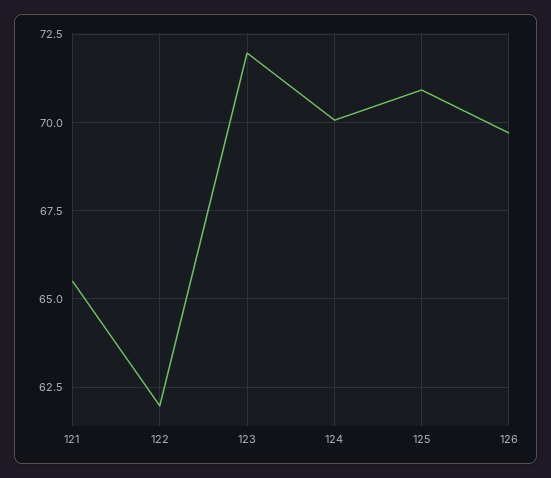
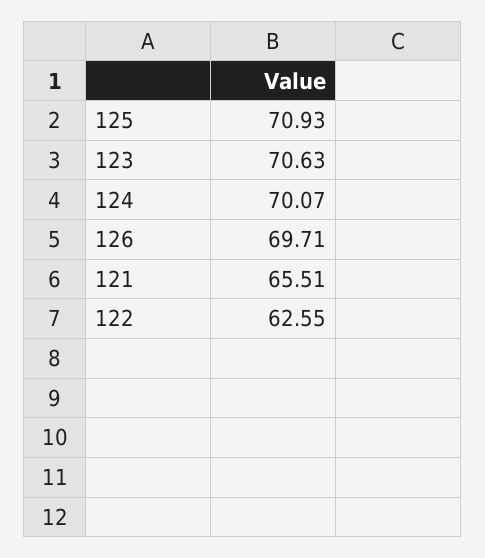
  {
    "121": 65.51,
-   "122": 62,
+   "122": 62.55,
-   "123": 72,
+   "123": 70.63,
    "124": 70.07,
    "125": 70.93,
    "126": 69.71
  }

